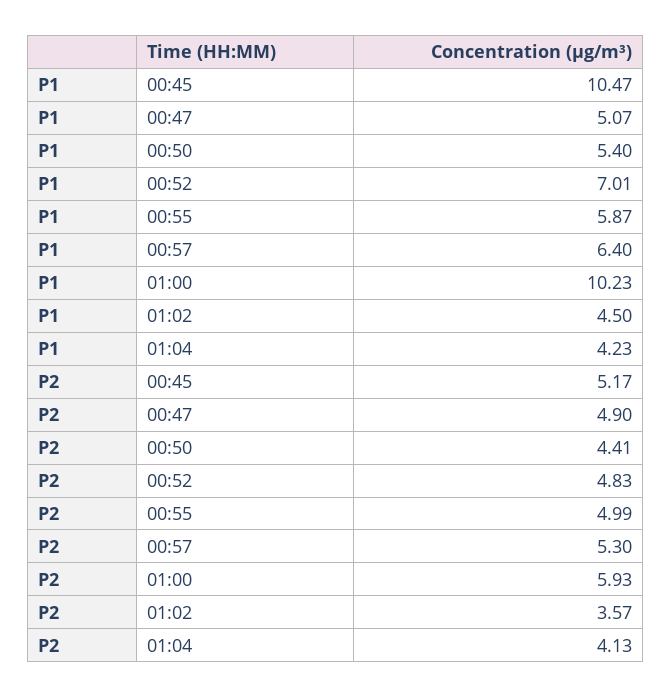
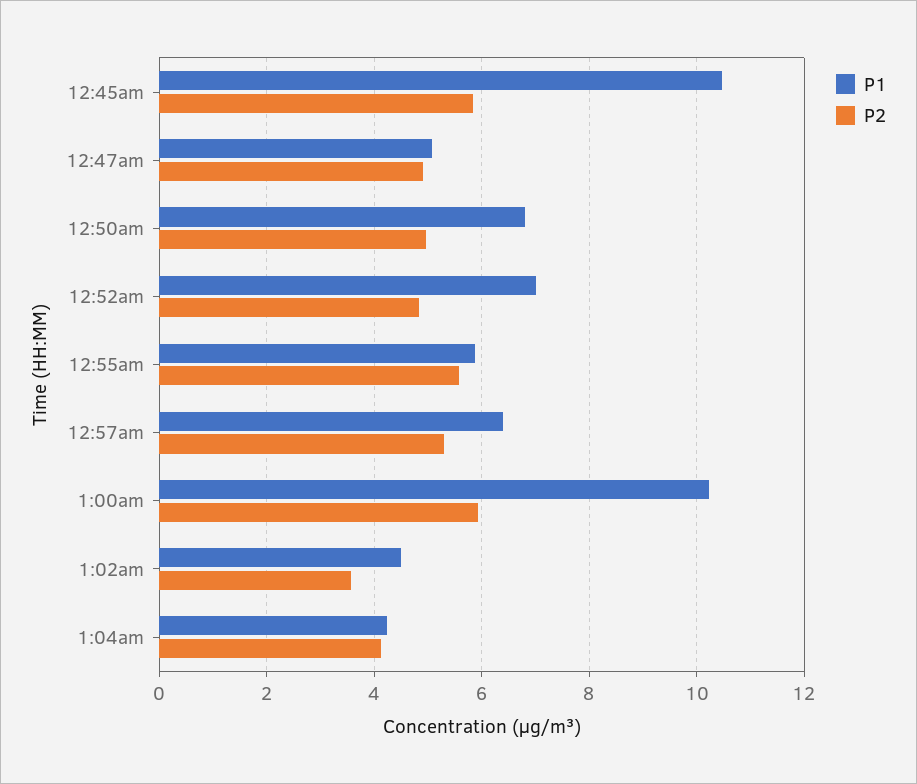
  {
    "P1": {
      "00:45": 10.47,
      "00:47": 5.07,
-     "00:50": 5.4,
+     "00:50": 6.8,
      "00:52": 7.01,
      "00:55": 5.87,
      "00:57": 6.4,
      "01:00": 10.23,
      "01:02": 4.5,
      "01:04": 4.23
    },
    "P2": {
-     "00:45": 5.17,
+     "00:45": 5.8,
      "00:47": 4.9,
-     "00:50": 4.41,
+     "00:50": 5,
      "00:52": 4.83,
-     "00:55": 4.99,
+     "00:55": 5.6,
      "00:57": 5.3,
      "01:00": 5.93,
      "01:02": 3.57,
      "01:04": 4.13
    }
  }

